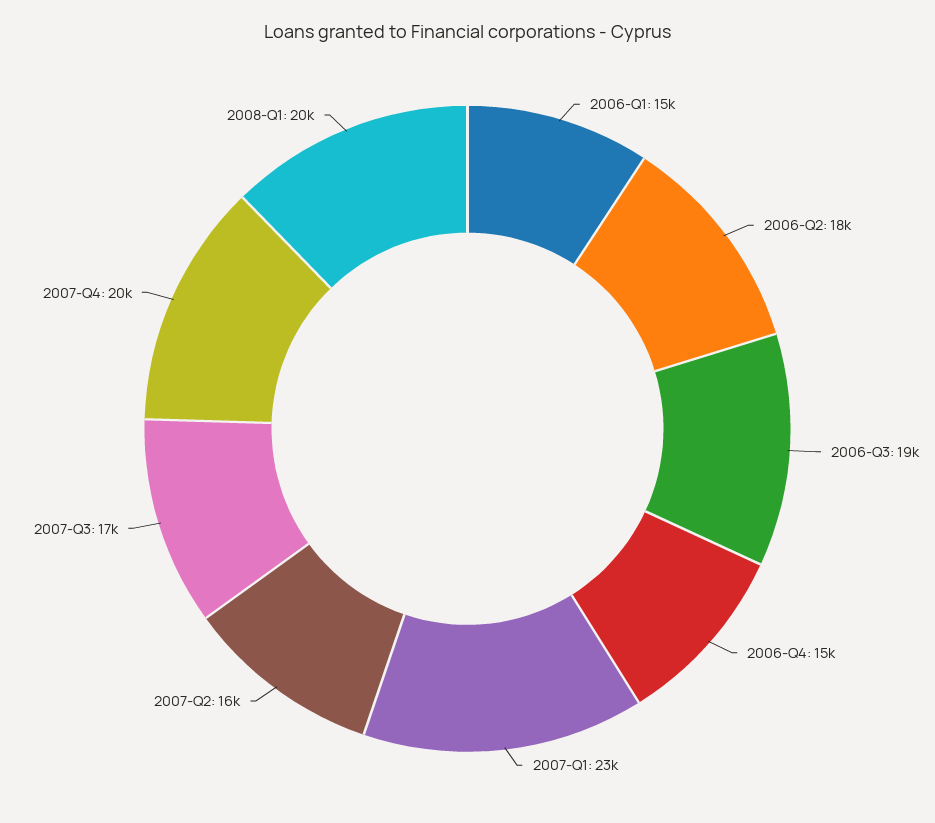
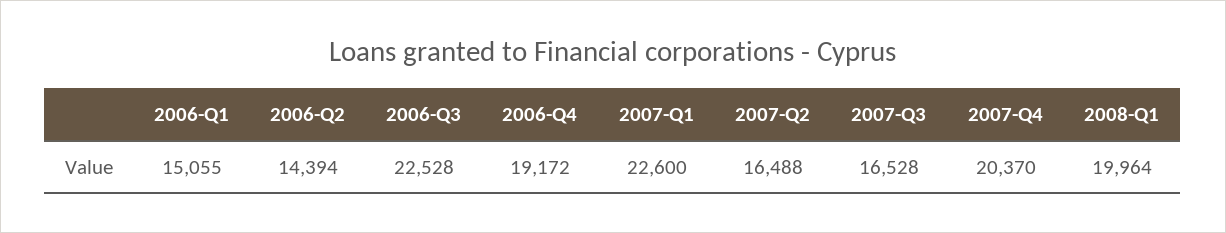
  {
    "2006-Q1": 15055,
-   "2006-Q2": 18000,
+   "2006-Q2": 14394,
-   "2006-Q3": 19000,
+   "2006-Q3": 22528,
-   "2006-Q4": 15000,
+   "2006-Q4": 19172,
    "2007-Q1": 22600,
    "2007-Q2": 16488,
    "2007-Q3": 16528,
    "2007-Q4": 20370,
    "2008-Q1": 19964
  }

